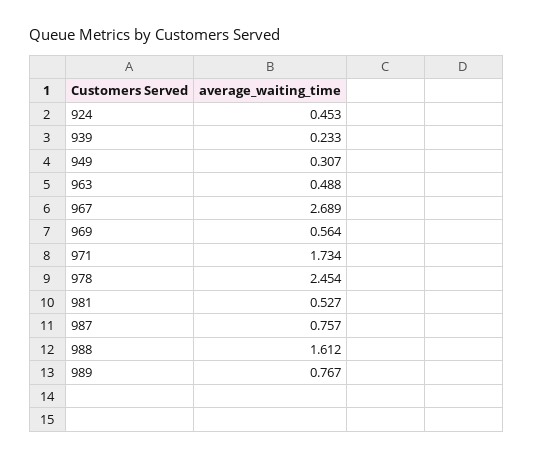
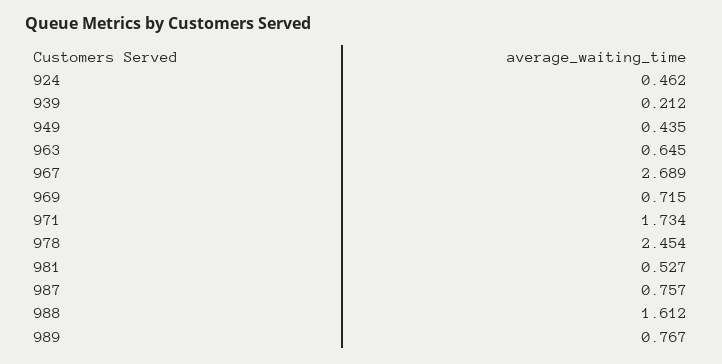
  {
-   "924": 0.453,
+   "924": 0.462,
-   "939": 0.233,
+   "939": 0.212,
-   "949": 0.307,
+   "949": 0.435,
-   "963": 0.488,
+   "963": 0.645,
    "967": 2.689,
-   "969": 0.564,
+   "969": 0.715,
    "971": 1.734,
    "978": 2.454,
    "981": 0.527,
    "987": 0.757,
    "988": 1.612,
    "989": 0.767
  }

